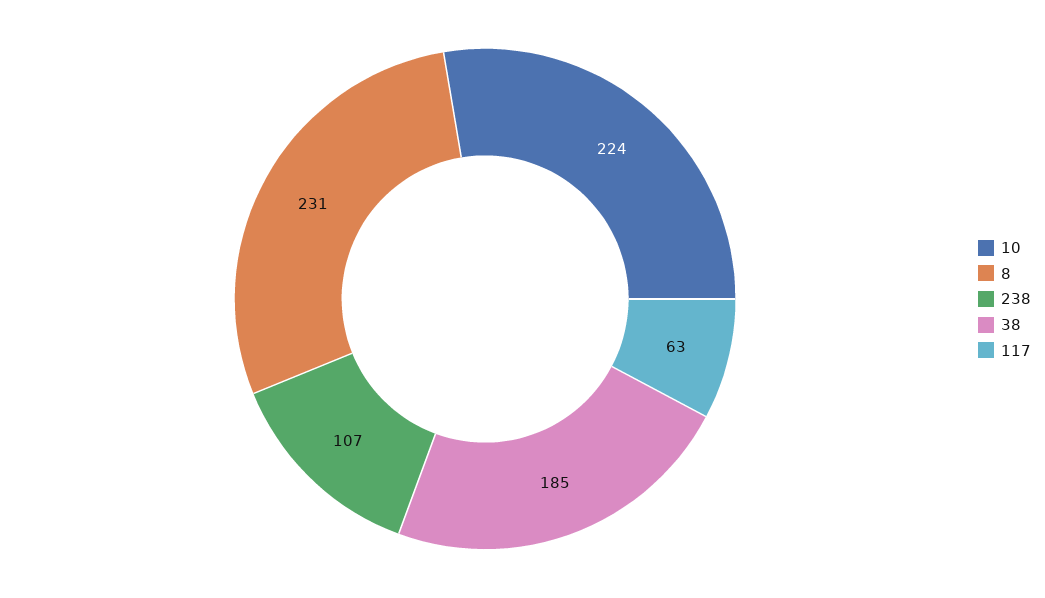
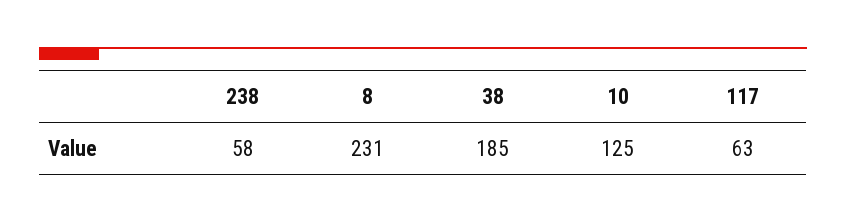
  {
-   "10": 224,
+   "10": 125,
    "8": 231,
-   "238": 107,
+   "238": 58,
    "38": 185,
    "117": 63
  }

